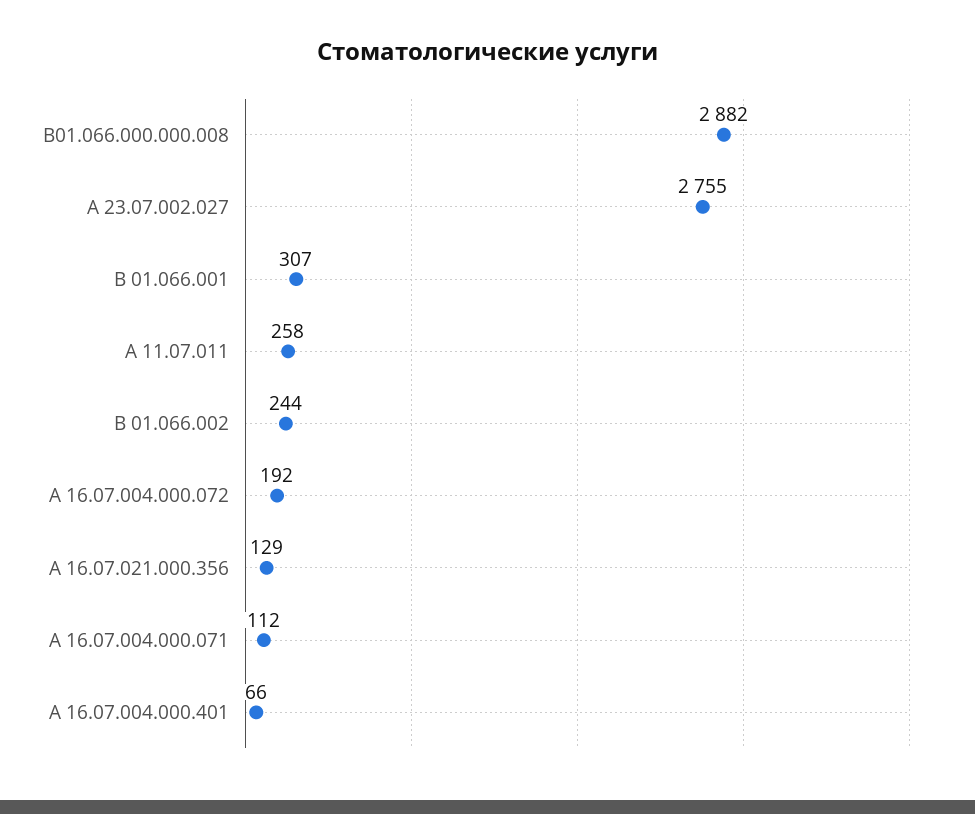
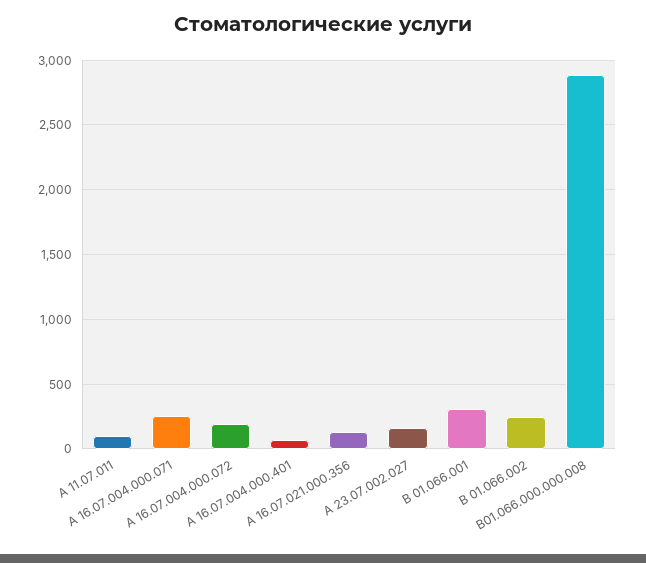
  {
    "В01.066.000.000.008": 2882,
-   "А 23.07.002.027": 2755,
+   "А 23.07.002.027": 150,
    "В 01.066.001": 307,
-   "А 11.07.011": 258,
+   "А 11.07.011": 100,
    "В 01.066.002": 244,
    "А 16.07.004.000.072": 192,
    "А 16.07.021.000.356": 129,
-   "А 16.07.004.000.071": 112,
+   "А 16.07.004.000.071": 250,
    "А 16.07.004.000.401": 66
  }

